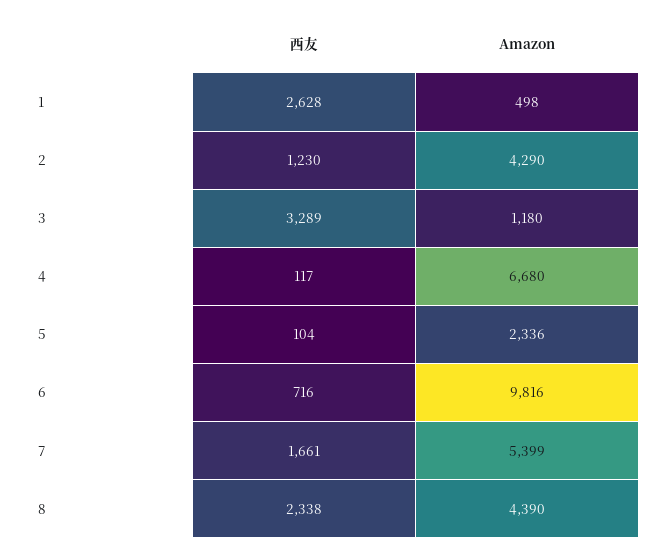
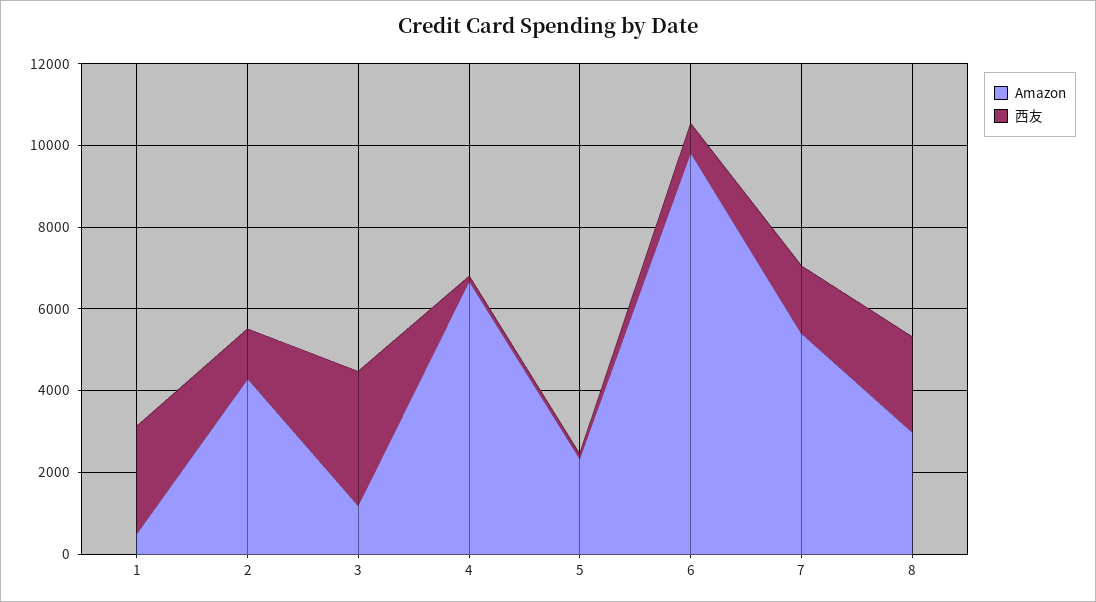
  {
    "西友": {
      "1": 2628,
      "2": 1230,
      "3": 3289,
      "4": 117,
      "5": 104,
      "6": 716,
      "7": 1661,
      "8": 2338
    },
    "Amazon": {
      "1": 498,
      "2": 4290,
      "3": 1180,
      "4": 6680,
      "5": 2336,
      "6": 9816,
      "7": 5399,
-     "8": 4390
+     "8": 3000
    }
  }

